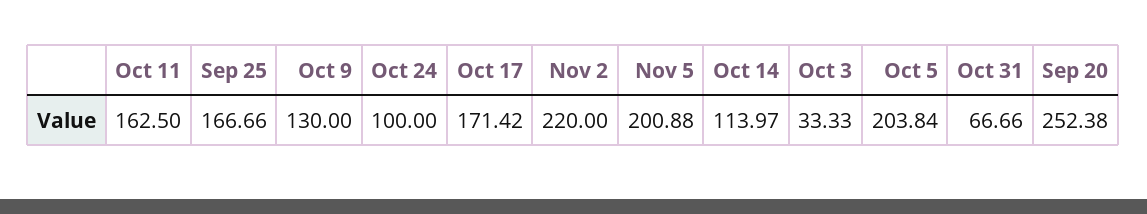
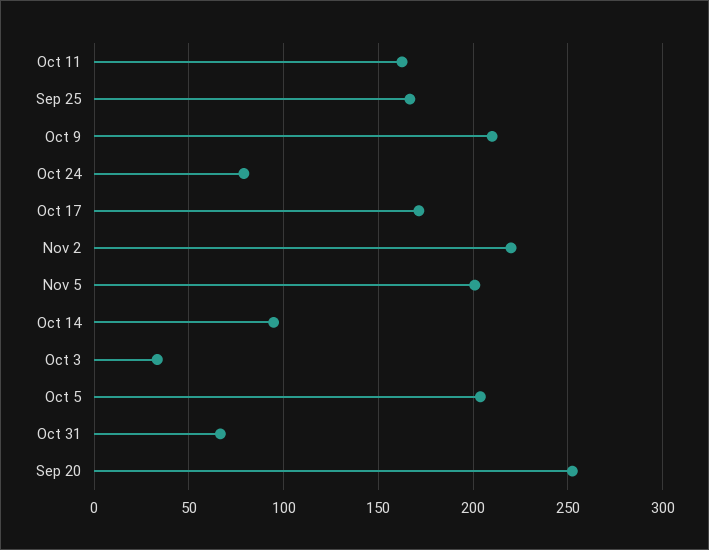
  {
    "Oct 11": 162.5,
    "Sep 25": 166.66,
-   "Oct 9": 130,
+   "Oct 9": 210,
-   "Oct 24": 100,
+   "Oct 24": 80,
    "Oct 17": 171.42,
    "Nov 2": 220,
    "Nov 5": 200.88,
-   "Oct 14": 113.97,
+   "Oct 14": 95,
    "Oct 3": 33.33,
    "Oct 5": 203.84,
    "Oct 31": 66.66,
    "Sep 20": 252.38
  }

